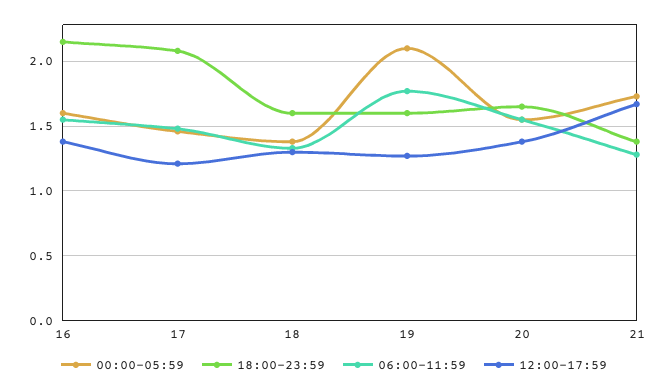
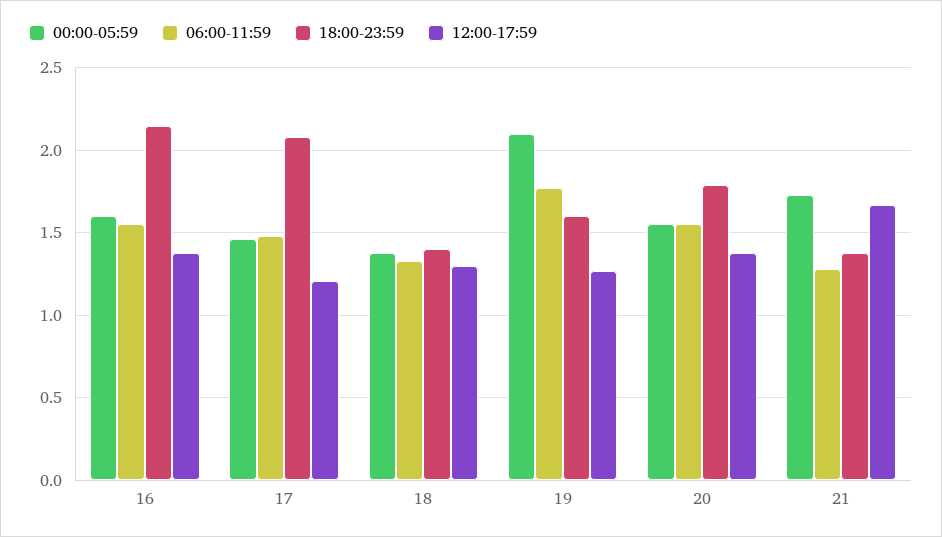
  {
    "00:00-05:59": {
      "16": 1.6,
      "17": 1.45,
      "18": 1.4,
      "19": 2.1,
      "20": 1.55,
      "21": 1.75
    },
    "18:00-23:59": {
      "16": 2.15,
      "17": 2.1,
-     "18": 1.6,
+     "18": 1.4,
      "19": 1.6,
-     "20": 1.65,
+     "20": 1.8,
      "21": 1.4
    },
    "06:00-11:59": {
      "16": 1.55,
      "17": 1.5,
      "18": 1.35,
      "19": 1.75,
      "20": 1.55,
      "21": 1.3
    },
    "12:00-17:59": {
      "16": 1.4,
      "17": 1.2,
      "18": 1.3,
      "19": 1.25,
      "20": 1.4,
      "21": 1.65
    }
  }

